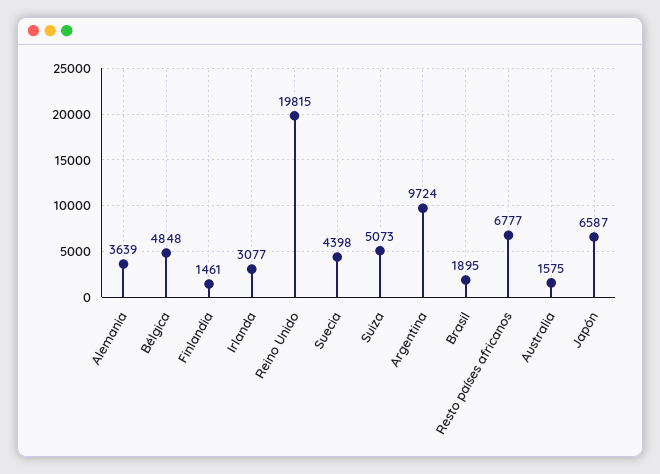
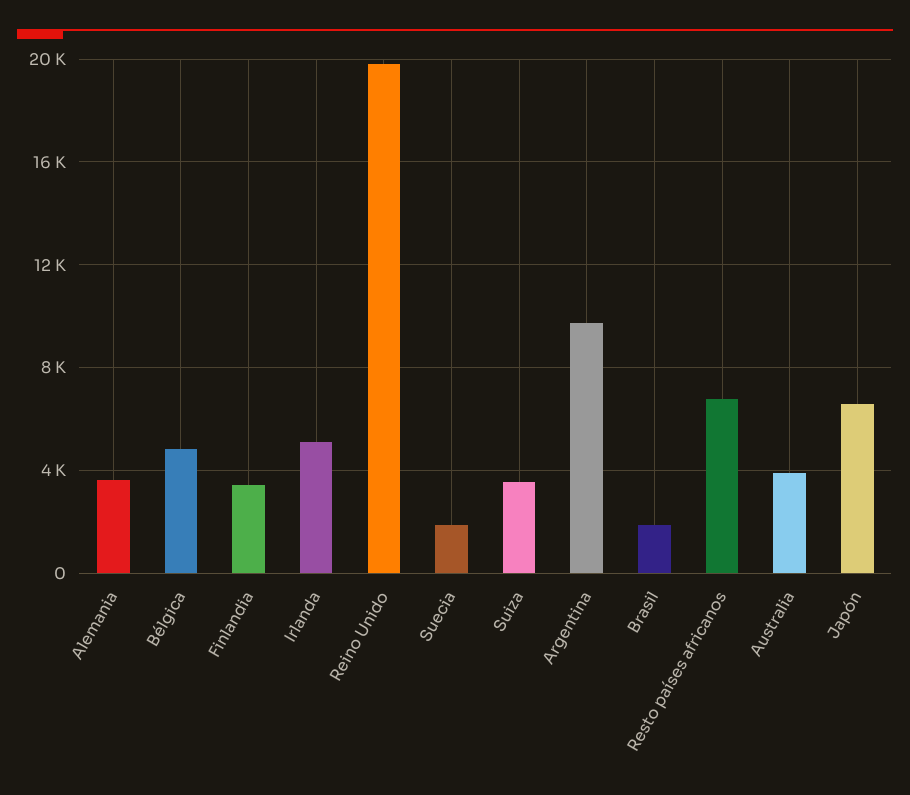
  {
    "Alemania": 3639,
    "Bélgica": 4848,
-   "Finlandia": 1461,
+   "Finlandia": 3500,
-   "Irlanda": 3077,
+   "Irlanda": 5000,
    "Reino Unido": 19815,
-   "Suecia": 4398,
+   "Suecia": 2000,
-   "Suiza": 5073,
+   "Suiza": 3500,
    "Argentina": 9724,
    "Brasil": 1895,
    "Resto países africanos": 6777,
-   "Australia": 1575,
+   "Australia": 4000,
    "Japón": 6587
  }

